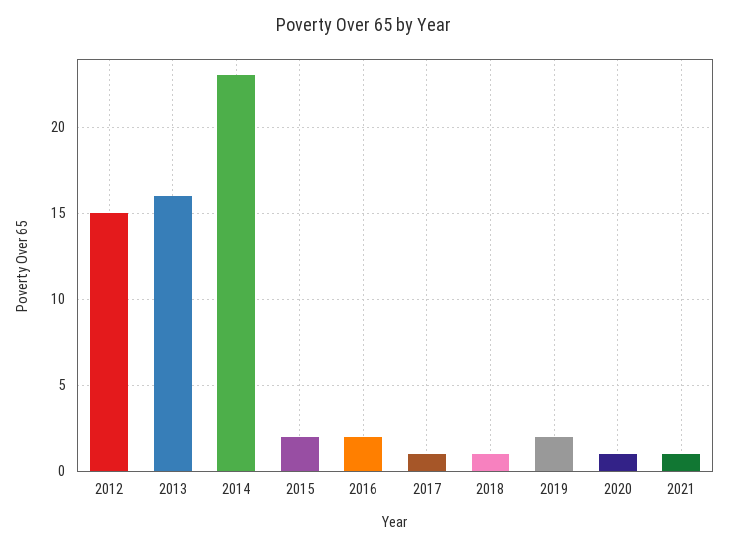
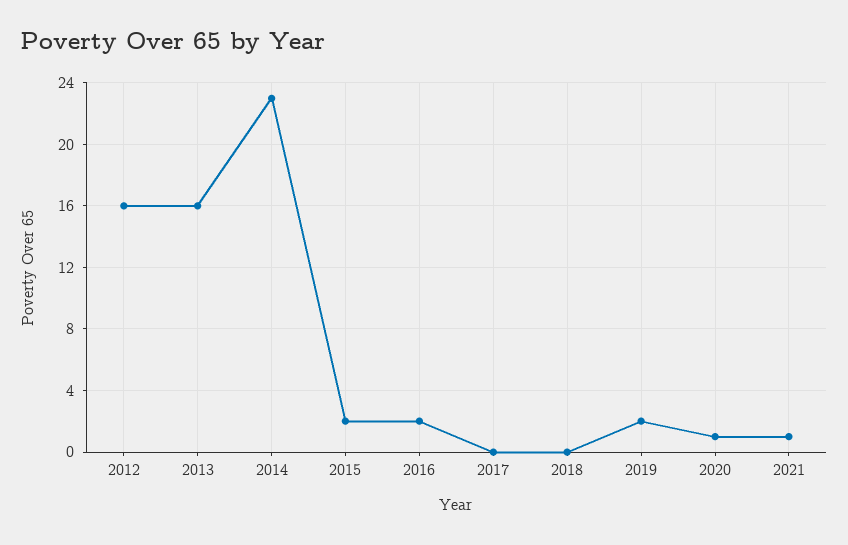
  {
-   "2012": 15,
+   "2012": 16,
    "2013": 16,
    "2014": 23,
    "2015": 2,
    "2016": 2,
-   "2017": 1,
+   "2017": 0,
-   "2018": 1,
+   "2018": 0,
    "2019": 2,
    "2020": 1,
    "2021": 1
  }

